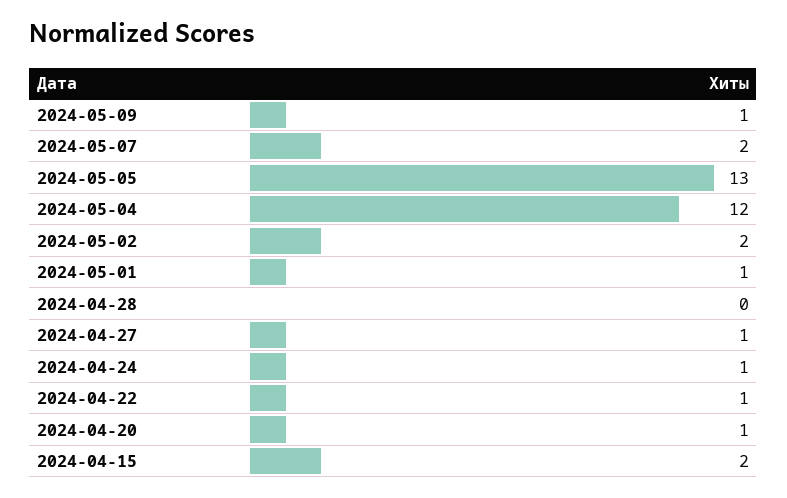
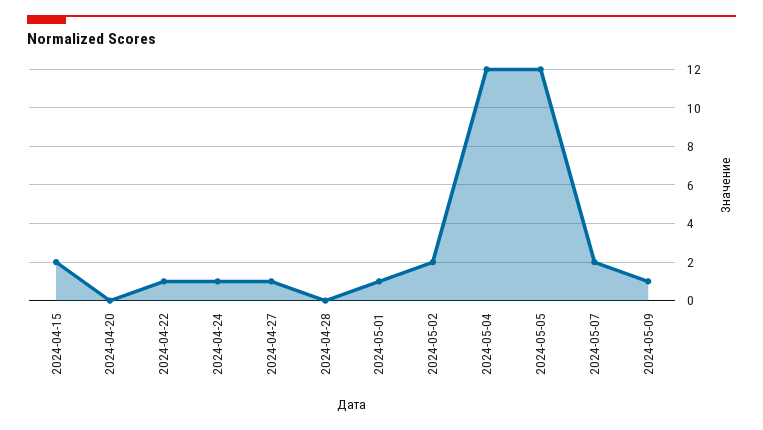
  {
    "2024-05-09": 1,
    "2024-05-07": 2,
-   "2024-05-05": 13,
+   "2024-05-05": 12,
    "2024-05-04": 12,
    "2024-05-02": 2,
    "2024-05-01": 1,
    "2024-04-28": 0,
    "2024-04-27": 1,
    "2024-04-24": 1,
    "2024-04-22": 1,
-   "2024-04-20": 1,
+   "2024-04-20": 0,
    "2024-04-15": 2
  }

